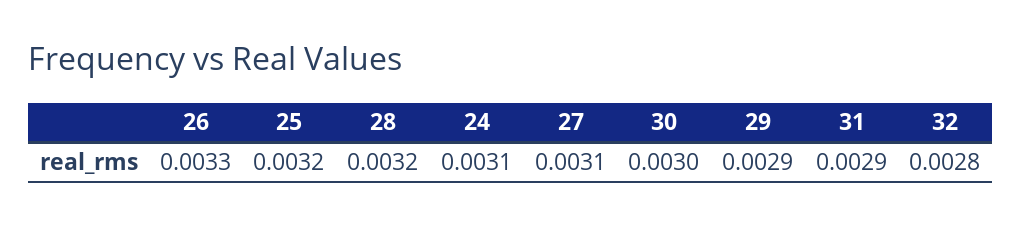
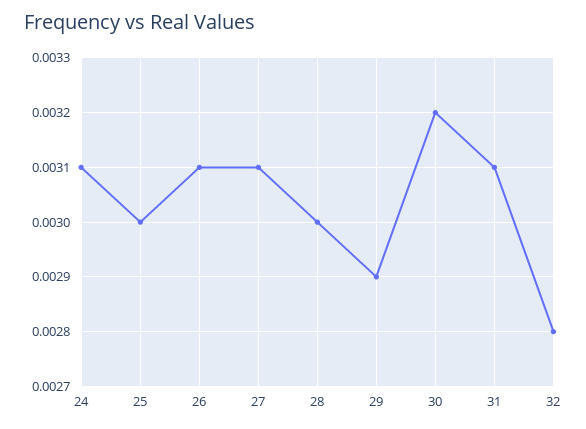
  {
-   "26": 0.0033,
+   "26": 0.0031,
-   "25": 0.0032,
+   "25": 0.003,
-   "28": 0.0032,
+   "28": 0.003,
    "24": 0.0031,
    "27": 0.0031,
-   "30": 0.003,
+   "30": 0.0032,
    "29": 0.0029,
-   "31": 0.0029,
+   "31": 0.0031,
    "32": 0.0028
  }

